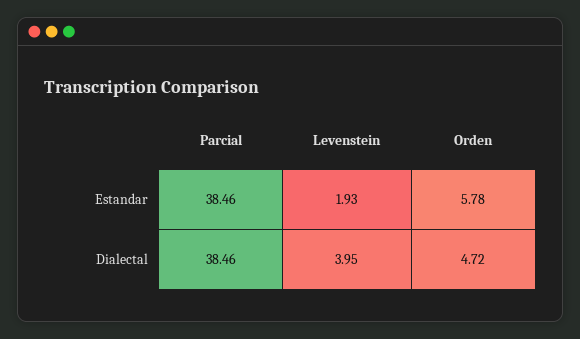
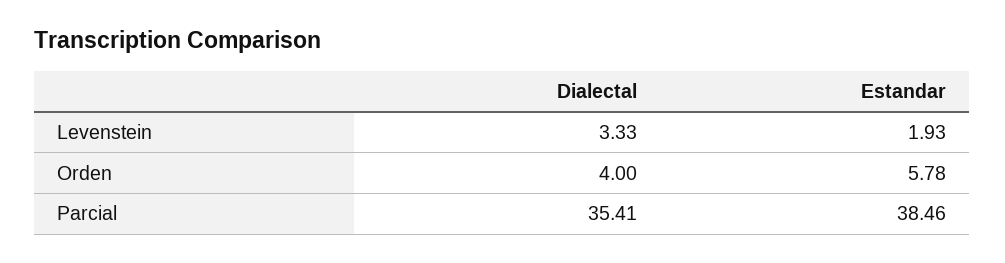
  {
    "Parcial": {
      "Estandar": 38.46,
-     "Dialectal": 38.46
+     "Dialectal": 35.41
    },
    "Levenstein": {
      "Estandar": 1.93,
-     "Dialectal": 3.95
+     "Dialectal": 3.33
    },
    "Orden": {
      "Estandar": 5.78,
-     "Dialectal": 4.72
+     "Dialectal": 4
    }
  }

